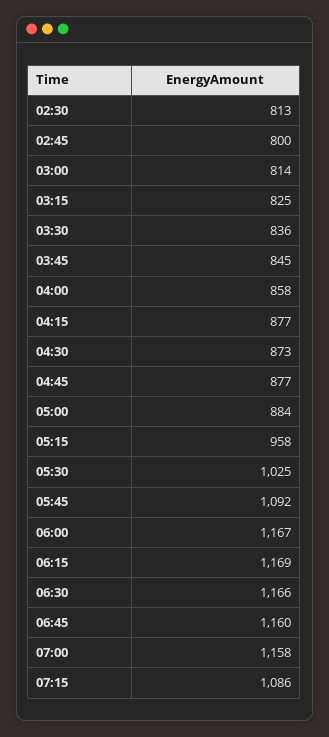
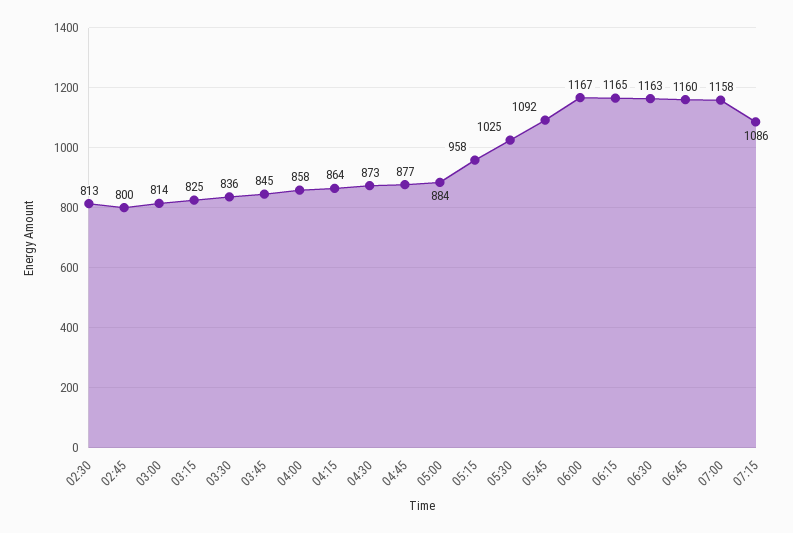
  {
    "02:30": 813,
    "02:45": 800,
    "03:00": 814,
    "03:15": 825,
    "03:30": 836,
    "03:45": 845,
    "04:00": 858,
-   "04:15": 877,
+   "04:15": 864,
    "04:30": 873,
    "04:45": 877,
    "05:00": 884,
    "05:15": 958,
    "05:30": 1025,
    "05:45": 1092,
    "06:00": 1167,
-   "06:15": 1169,
+   "06:15": 1165,
-   "06:30": 1166,
+   "06:30": 1163,
    "06:45": 1160,
    "07:00": 1158,
    "07:15": 1086
  }

